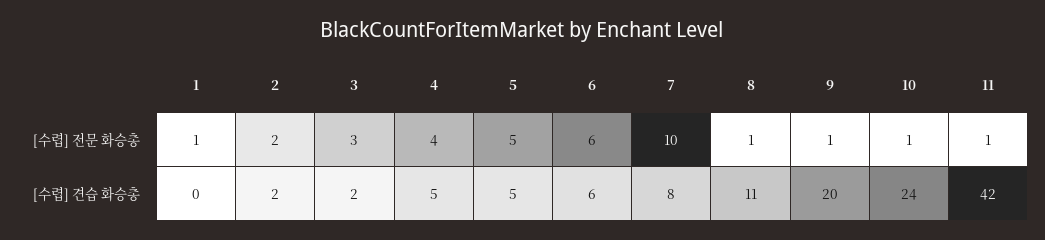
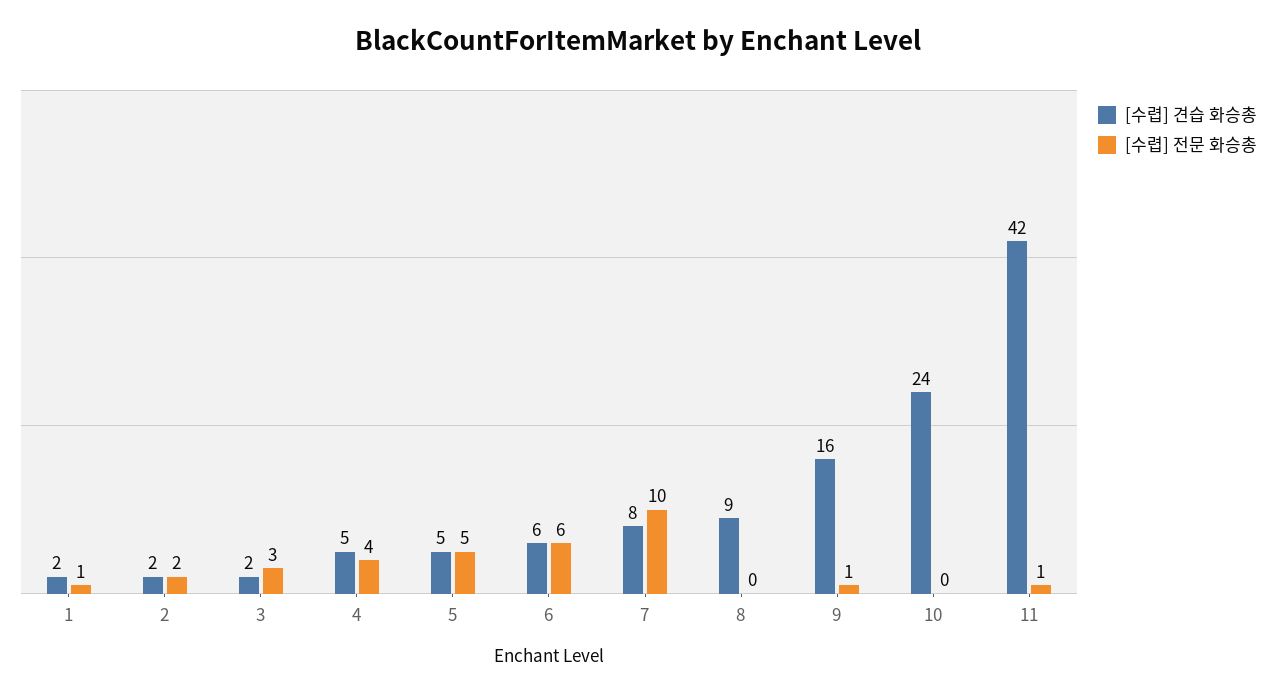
  {
    "[수렵] 전문 화승총": {
      "1": 1,
      "2": 2,
      "3": 3,
      "4": 4,
      "5": 5,
      "6": 6,
      "7": 10,
-     "8": 1,
+     "8": 0,
      "9": 1,
-     "10": 1,
+     "10": 0,
      "11": 1
    },
    "[수렵] 견습 화승총": {
-     "1": 0,
+     "1": 2,
      "2": 2,
      "3": 2,
      "4": 5,
      "5": 5,
      "6": 6,
      "7": 8,
-     "8": 11,
+     "8": 9,
-     "9": 20,
+     "9": 16,
      "10": 24,
      "11": 42
    }
  }

